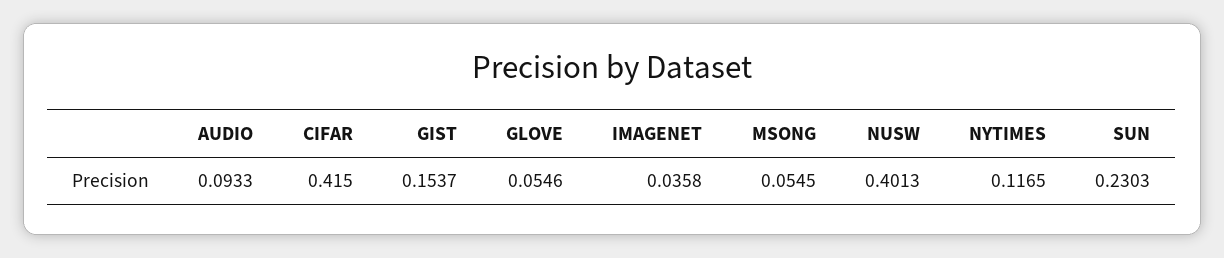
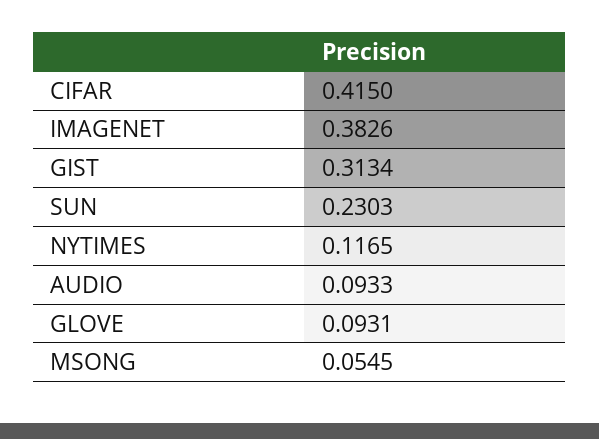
  {
    "AUDIO": 0.0933,
    "CIFAR": 0.415,
-   "GIST": 0.1537,
+   "GIST": 0.3134,
-   "GLOVE": 0.0546,
+   "GLOVE": 0.0931,
-   "IMAGENET": 0.0358,
+   "IMAGENET": 0.3826,
    "MSONG": 0.0545,
-   "NUSW": 0.4013,
    "NYTIMES": 0.1165,
    "SUN": 0.2303
  }

